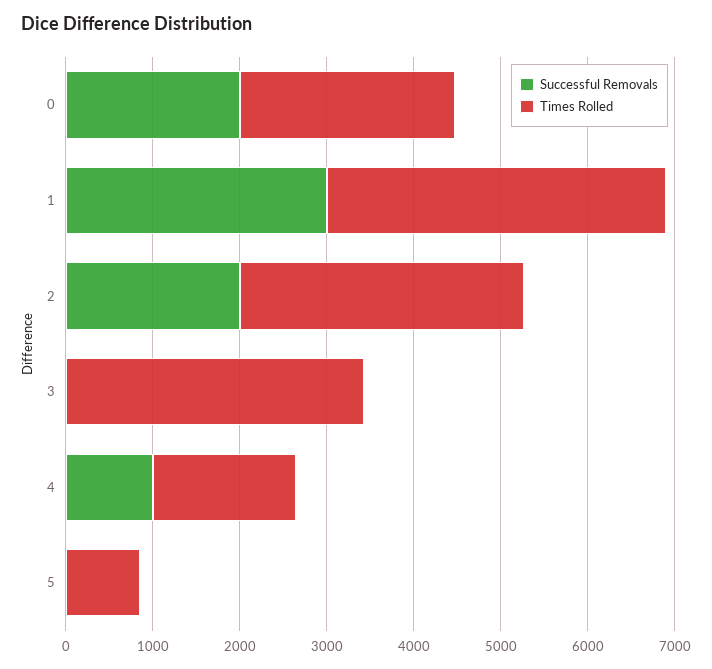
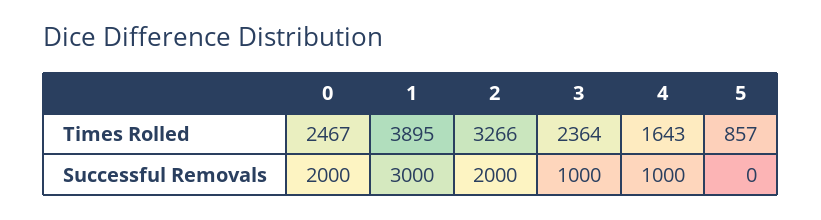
  {
    "Successful Removals": {
      "0": 2000,
      "1": 3000,
      "2": 2000,
-     "3": 0,
+     "3": 1000,
      "4": 1000,
      "5": 0
    },
    "Times Rolled": {
      "0": 2467,
      "1": 3895,
      "2": 3266,
-     "3": 3400,
+     "3": 2364,
      "4": 1643,
      "5": 857
    }
  }

